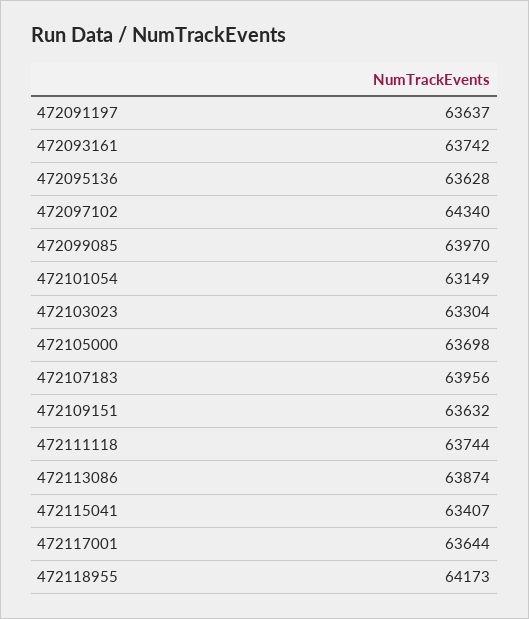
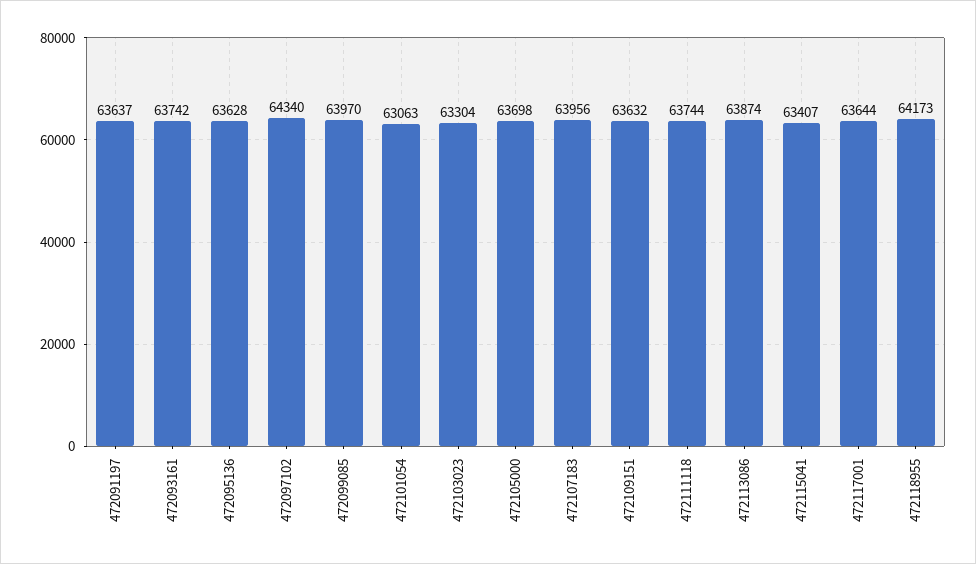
  {
    "472091197": 63637,
    "472093161": 63742,
    "472095136": 63628,
    "472097102": 64340,
    "472099085": 63970,
-   "472101054": 63149,
+   "472101054": 63063,
    "472103023": 63304,
    "472105000": 63698,
    "472107183": 63956,
    "472109151": 63632,
    "472111118": 63744,
    "472113086": 63874,
    "472115041": 63407,
    "472117001": 63644,
    "472118955": 64173
  }

